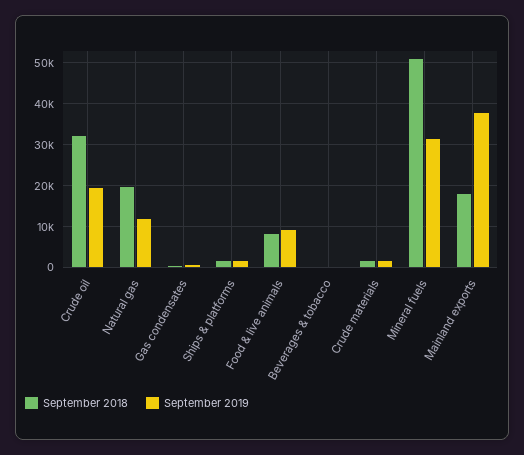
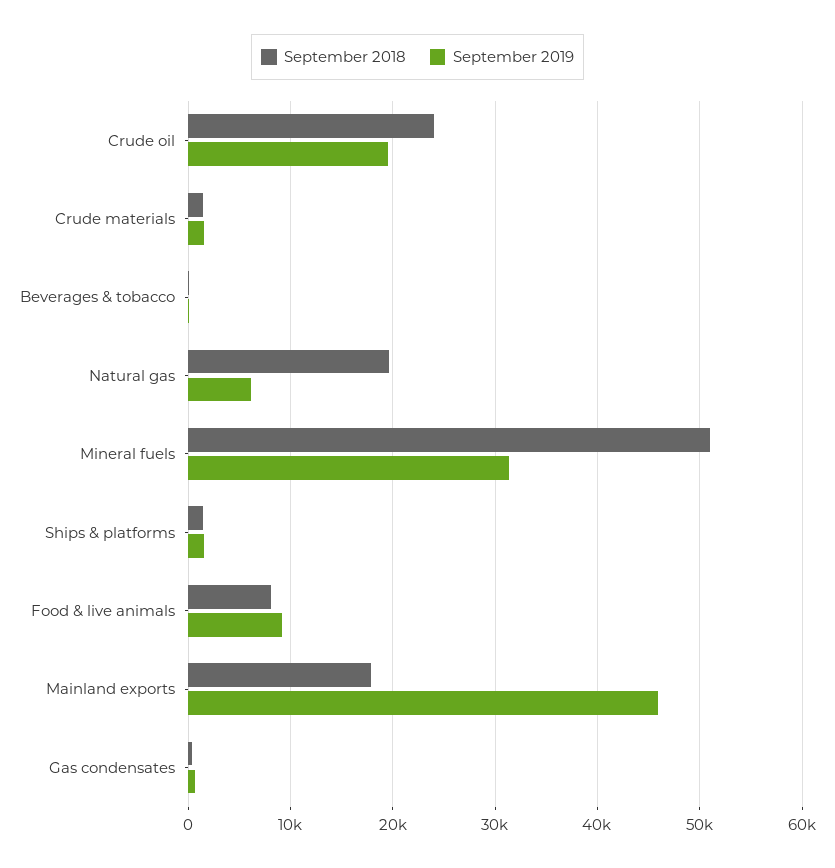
  {
    "September 2018": {
-     "Crude oil": 32000,
+     "Crude oil": 24000,
      "Natural gas": 20000,
      "Gas condensates": 0,
      "Ships & platforms": 1000,
      "Food & live animals": 8000,
      "Beverages & tobacco": 0,
      "Crude materials": 1000,
      "Mineral fuels": 51000,
      "Mainland exports": 18000
    },
    "September 2019": {
      "Crude oil": 20000,
-     "Natural gas": 12000,
+     "Natural gas": 6000,
      "Gas condensates": 1000,
      "Ships & platforms": 2000,
      "Food & live animals": 9000,
      "Beverages & tobacco": 0,
      "Crude materials": 2000,
      "Mineral fuels": 31000,
-     "Mainland exports": 38000
+     "Mainland exports": 46000
    }
  }

